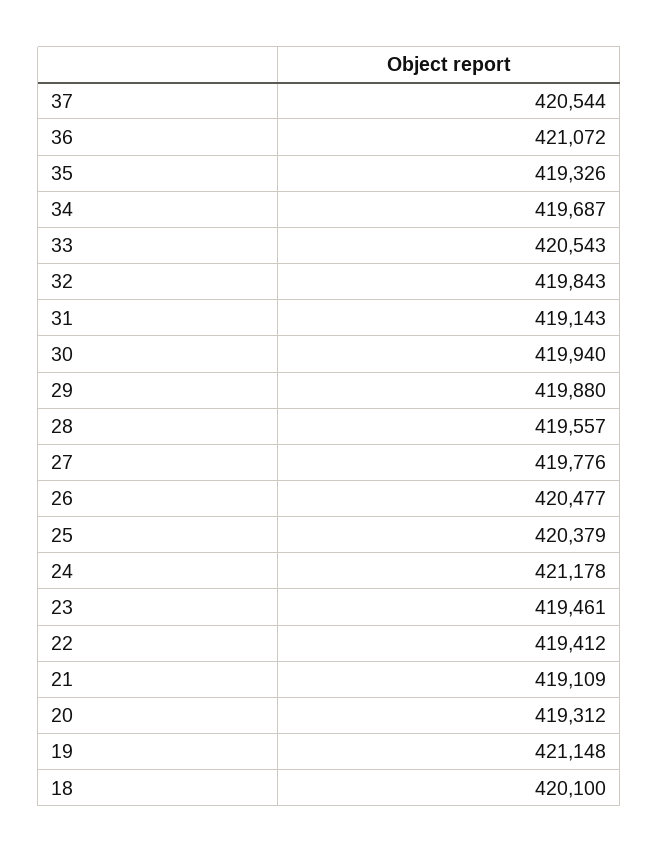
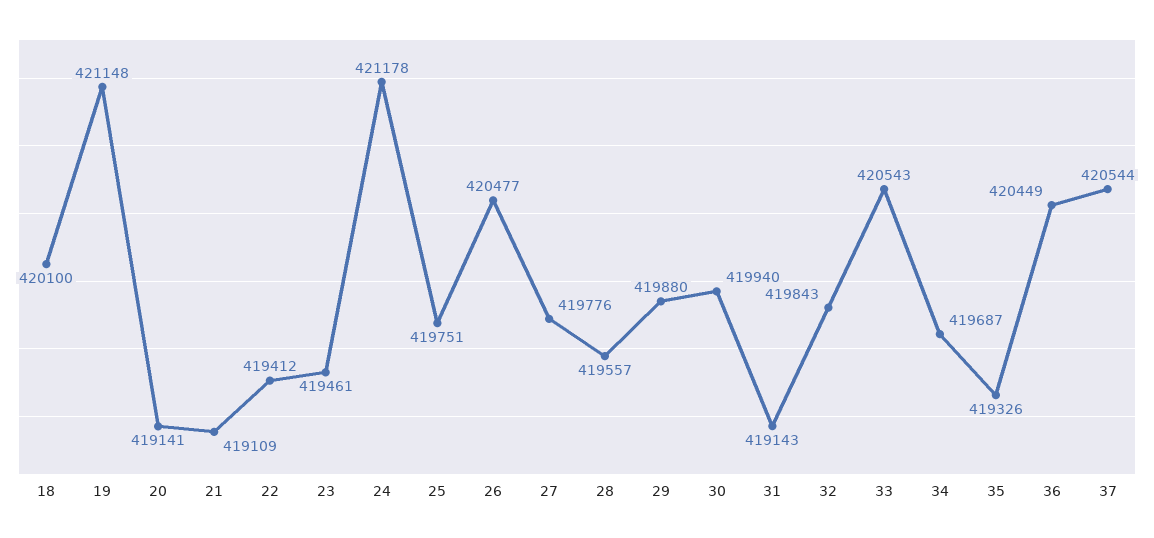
  {
    "37": 420544,
-   "36": 421072,
+   "36": 420449,
    "35": 419326,
    "34": 419687,
    "33": 420543,
    "32": 419843,
    "31": 419143,
    "30": 419940,
    "29": 419880,
    "28": 419557,
    "27": 419776,
    "26": 420477,
-   "25": 420379,
+   "25": 419751,
    "24": 421178,
    "23": 419461,
    "22": 419412,
    "21": 419109,
-   "20": 419312,
+   "20": 419141,
    "19": 421148,
    "18": 420100
  }

